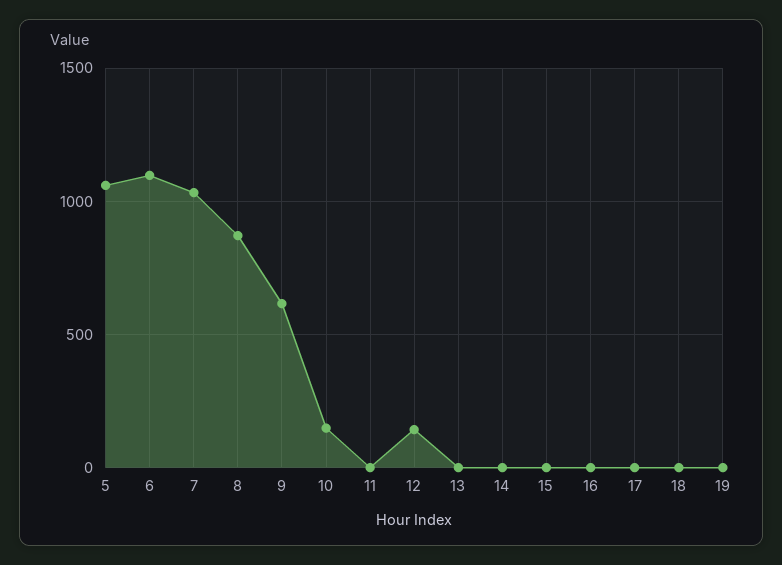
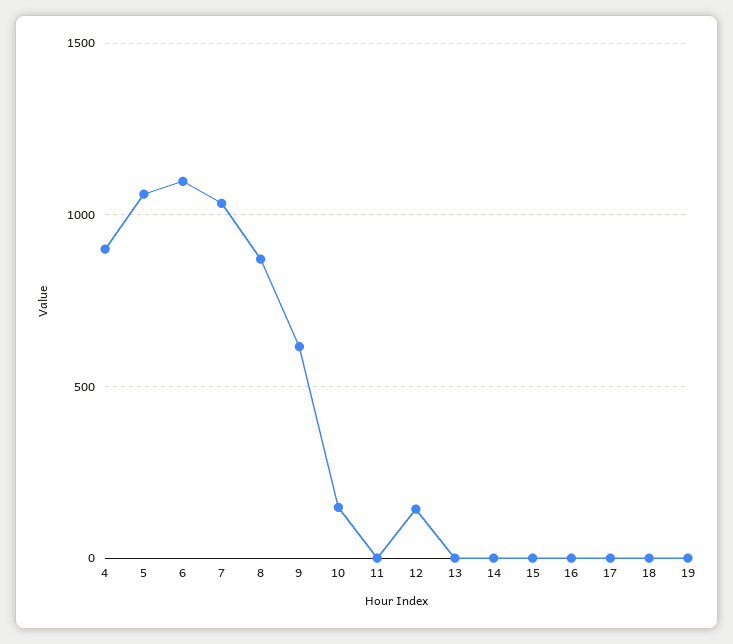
  {
    "5": 1050,
    "6": 1100,
    "7": 1050,
    "8": 850,
    "9": 600,
    "10": 150,
    "11": 0,
    "12": 150,
    "13": 0,
    "14": 0,
    "15": 0,
    "16": 0,
    "17": 0,
    "18": 0,
-   "19": 0
+   "19": 0,
+   "4": 900
  }

